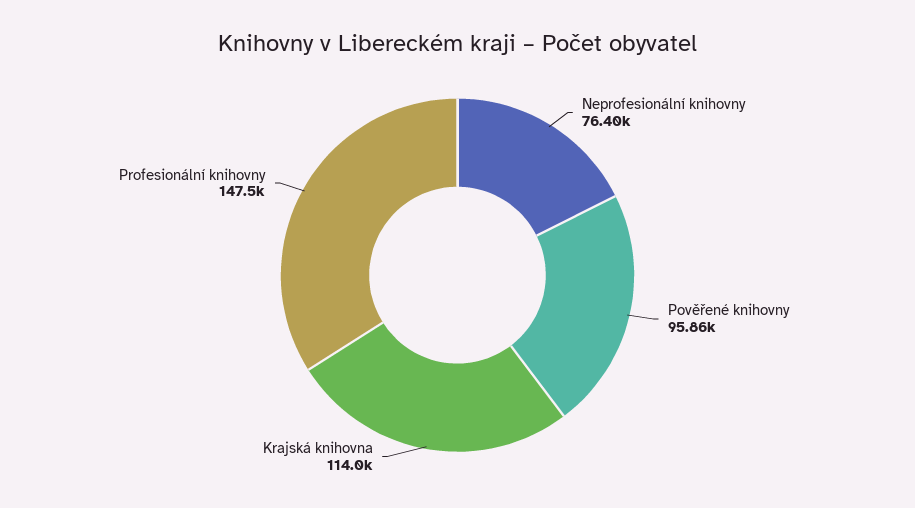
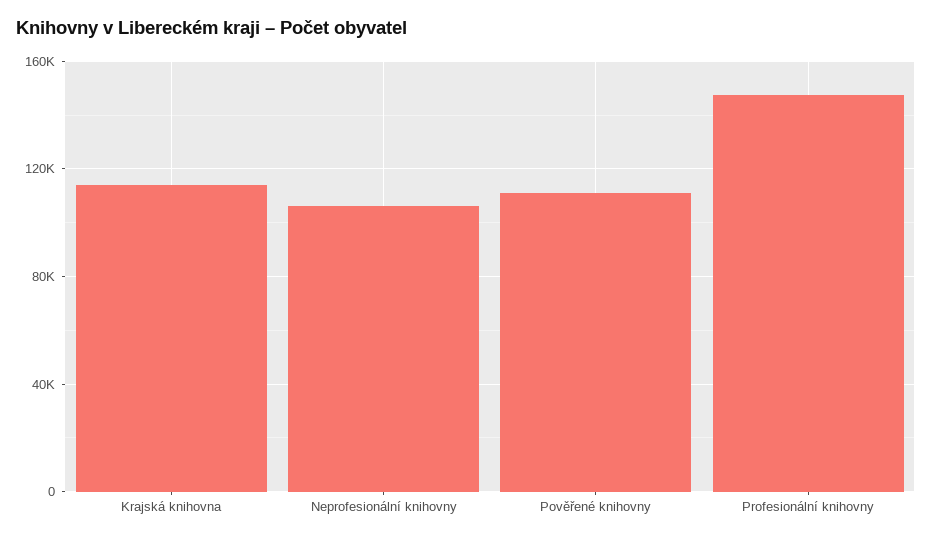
  {
-   "Neprofesionální knihovny": 76400,
+   "Neprofesionální knihovny": 105000,
-   "Pověřené knihovny": 95860,
+   "Pověřené knihovny": 110000,
    "Krajská knihovna": 114000,
    "Profesionální knihovny": 147500
  }

